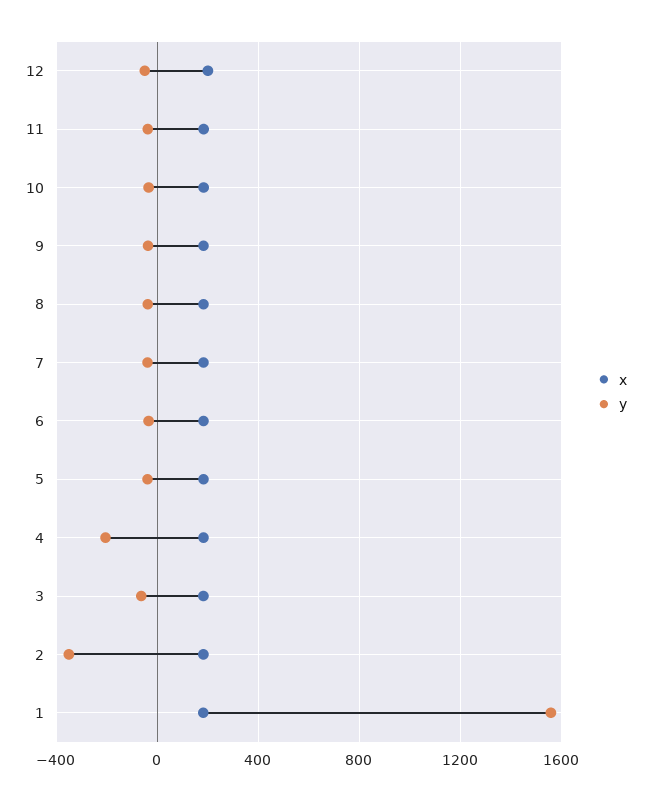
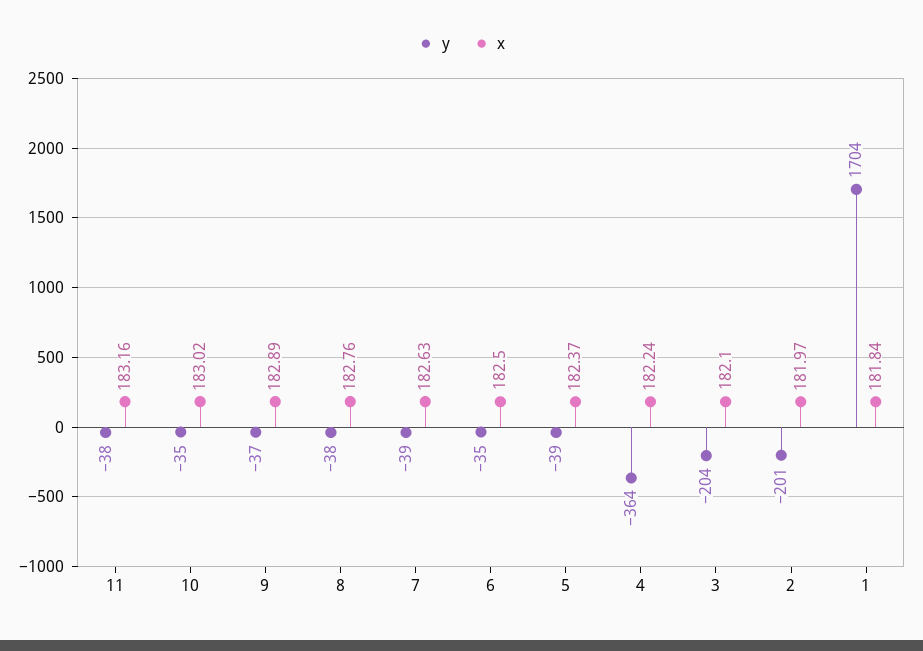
  {
    "x": {
-     "12": 200,
      "11": 183.16,
      "10": 183.02,
      "9": 182.89,
      "8": 182.76,
      "7": 182.63,
      "6": 182.5,
      "5": 182.37,
      "4": 182.24,
      "3": 182.1,
      "2": 181.97,
      "1": 181.84
    },
    "y": {
-     "12": -50,
      "11": -38,
      "10": -35,
      "9": -37,
      "8": -38,
      "7": -39,
      "6": -35,
      "5": -39,
-     "4": -200,
+     "4": -364,
-     "3": -50,
+     "3": -204,
-     "2": -350,
+     "2": -201,
-     "1": 1550
+     "1": 1704
    }
  }

